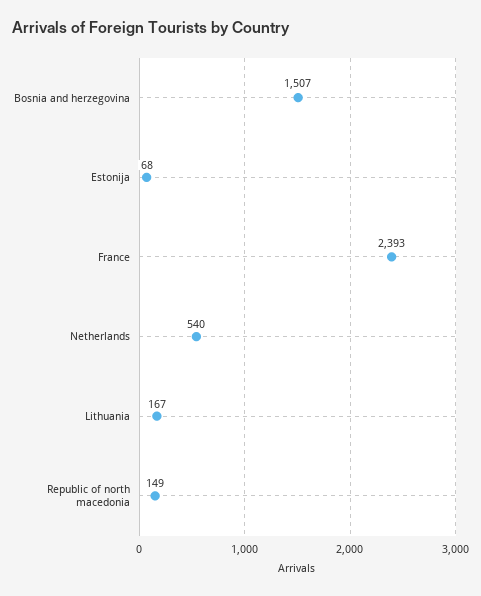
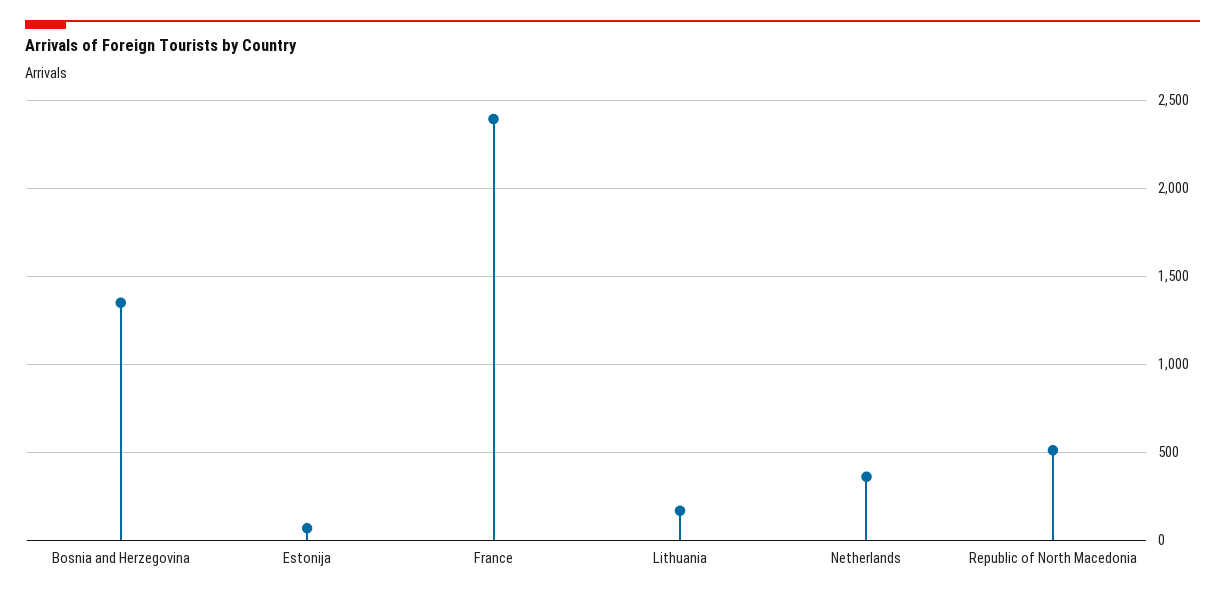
  {
-   "Bosnia and herzegovina": 1507,
+   "Bosnia and herzegovina": 1350,
    "Estonija": 68,
    "France": 2393,
-   "Netherlands": 540,
+   "Netherlands": 350,
    "Lithuania": 167,
-   "Republic of north macedonia": 149
+   "Republic of north macedonia": 500
  }

